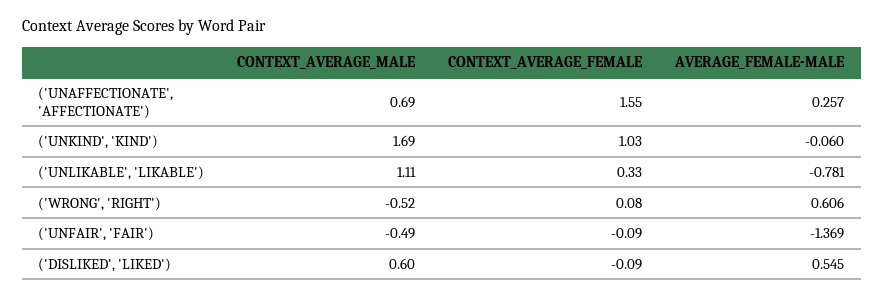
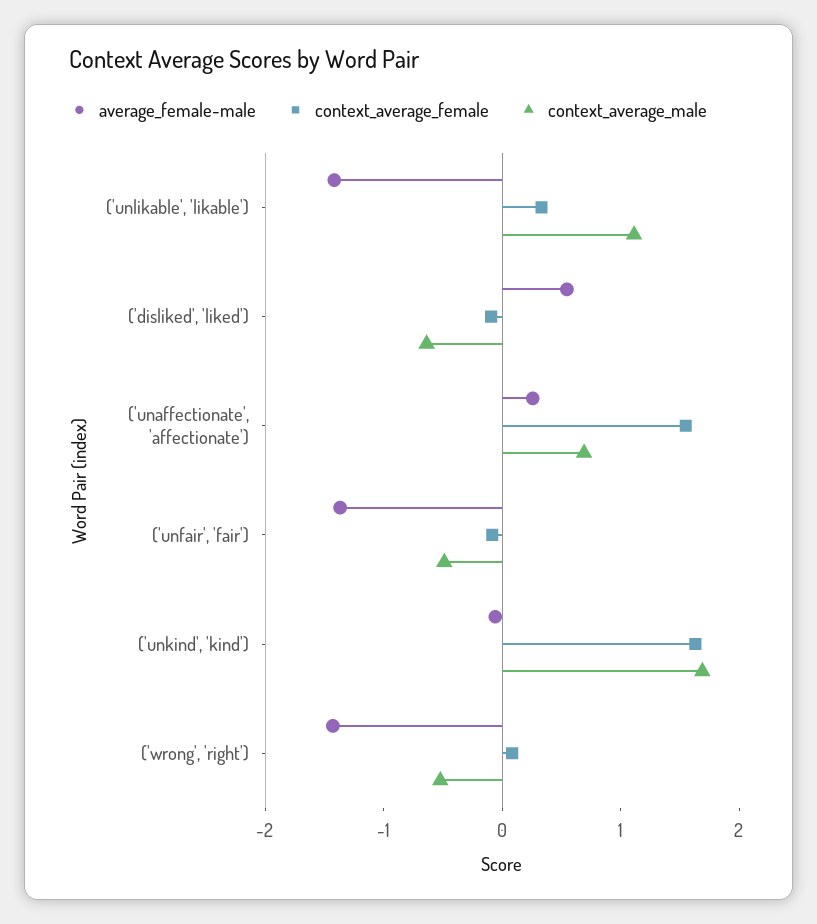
  {
    "CONTEXT_AVERAGE_MALE": {
      "('UNAFFECTIONATE', 'AFFECTIONATE')": 0.69,
      "('UNKIND', 'KIND')": 1.69,
      "('UNLIKABLE', 'LIKABLE')": 1.11,
      "('WRONG', 'RIGHT')": -0.52,
      "('UNFAIR', 'FAIR')": -0.49,
-     "('DISLIKED', 'LIKED')": 0.6
+     "('DISLIKED', 'LIKED')": -0.6
    },
    "CONTEXT_AVERAGE_FEMALE": {
      "('UNAFFECTIONATE', 'AFFECTIONATE')": 1.55,
-     "('UNKIND', 'KIND')": 1.03,
+     "('UNKIND', 'KIND')": 1.6,
      "('UNLIKABLE', 'LIKABLE')": 0.33,
      "('WRONG', 'RIGHT')": 0.08,
      "('UNFAIR', 'FAIR')": -0.09,
      "('DISLIKED', 'LIKED')": -0.09
    },
    "AVERAGE_FEMALE-MALE": {
      "('UNAFFECTIONATE', 'AFFECTIONATE')": 0.257,
      "('UNKIND', 'KIND')": -0.06,
-     "('UNLIKABLE', 'LIKABLE')": -0.781,
+     "('UNLIKABLE', 'LIKABLE')": -1.4,
-     "('WRONG', 'RIGHT')": 0.606,
+     "('WRONG', 'RIGHT')": -1.4,
      "('UNFAIR', 'FAIR')": -1.369,
      "('DISLIKED', 'LIKED')": 0.545
    }
  }

